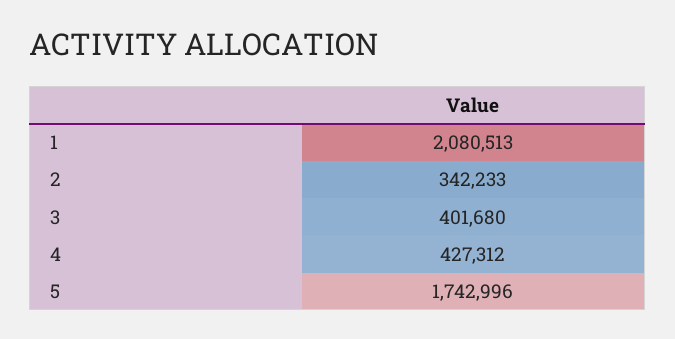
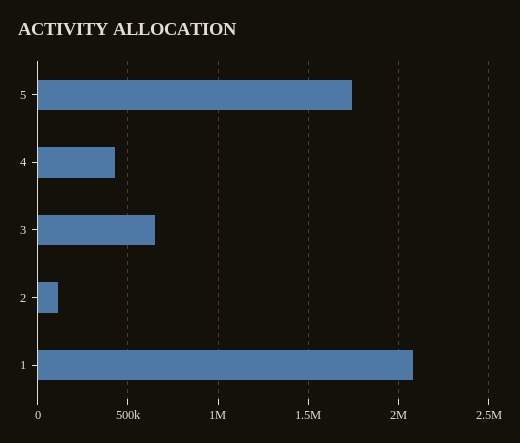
  {
    "1": 2080513,
-   "2": 342233,
+   "2": 100000,
-   "3": 401680,
+   "3": 650000,
    "4": 427312,
    "5": 1742996
  }

